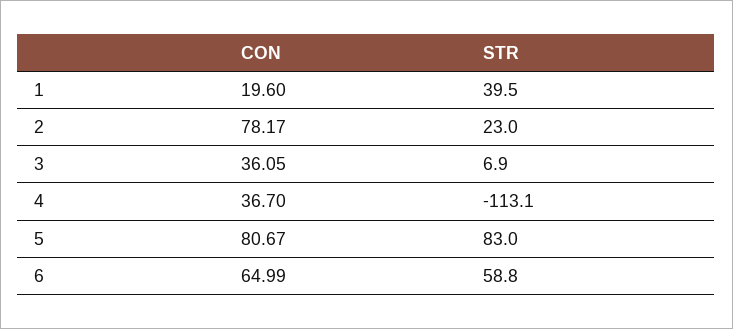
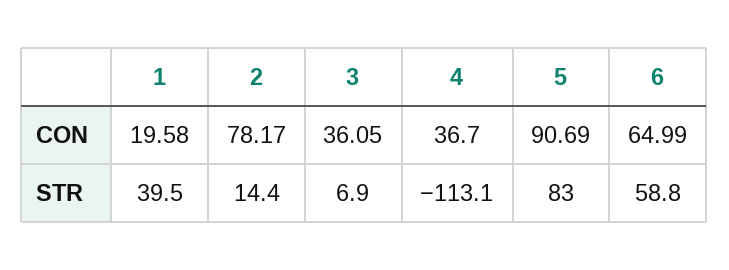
  {
    "CON": {
-     "1": 19.6,
+     "1": 19.58,
      "2": 78.17,
      "3": 36.05,
      "4": 36.7,
-     "5": 80.67,
+     "5": 90.69,
      "6": 64.99
    },
    "STR": {
      "1": 39.5,
-     "2": 23,
+     "2": 14.4,
      "3": 6.9,
      "4": -113.1,
      "5": 83,
      "6": 58.8
    }
  }

